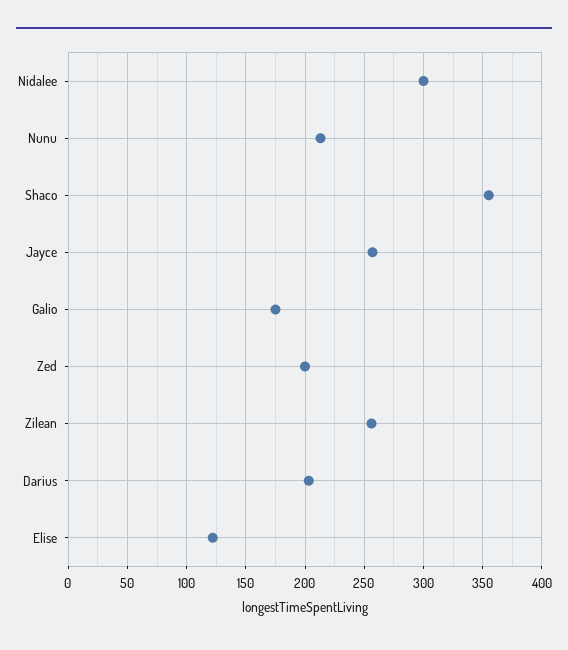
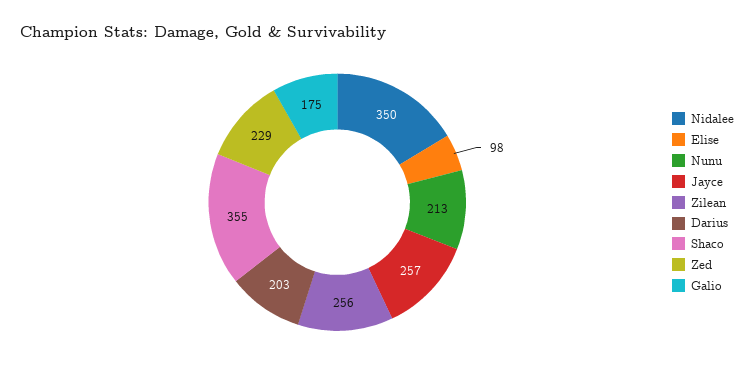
  {
-   "Nidalee": 300,
+   "Nidalee": 350,
    "Nunu": 213,
    "Shaco": 355,
    "Jayce": 257,
    "Galio": 175,
-   "Zed": 200,
+   "Zed": 229,
    "Zilean": 256,
    "Darius": 203,
-   "Elise": 120
+   "Elise": 98
  }

